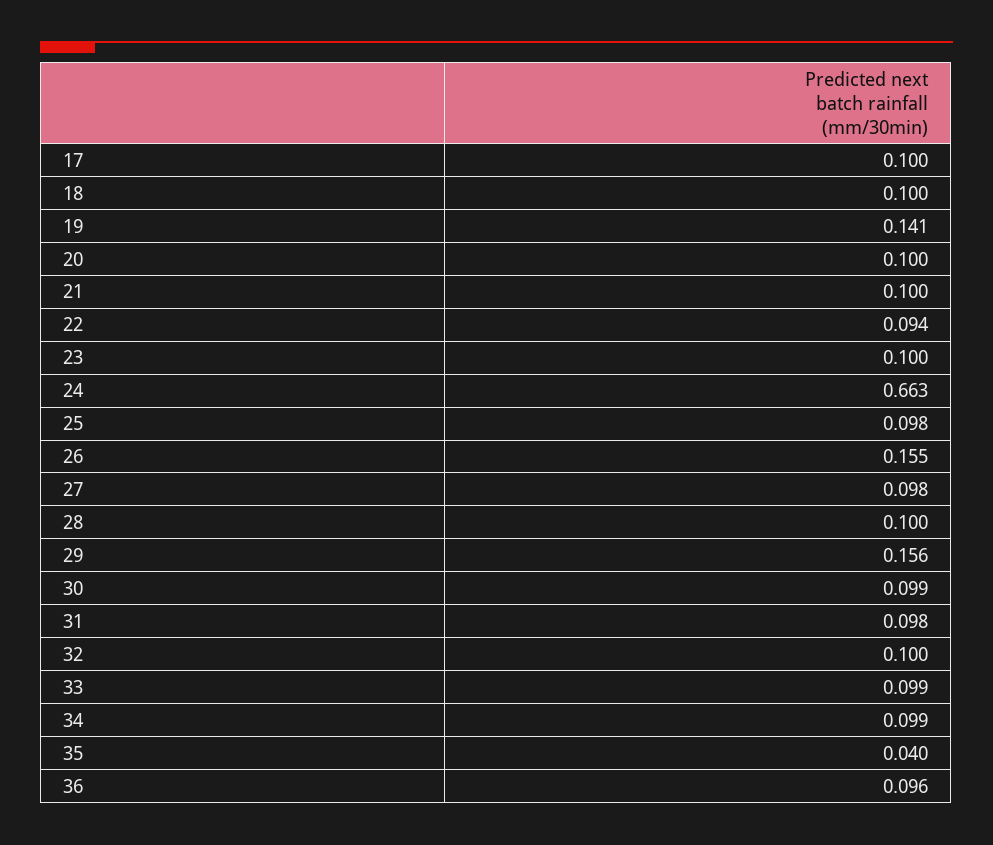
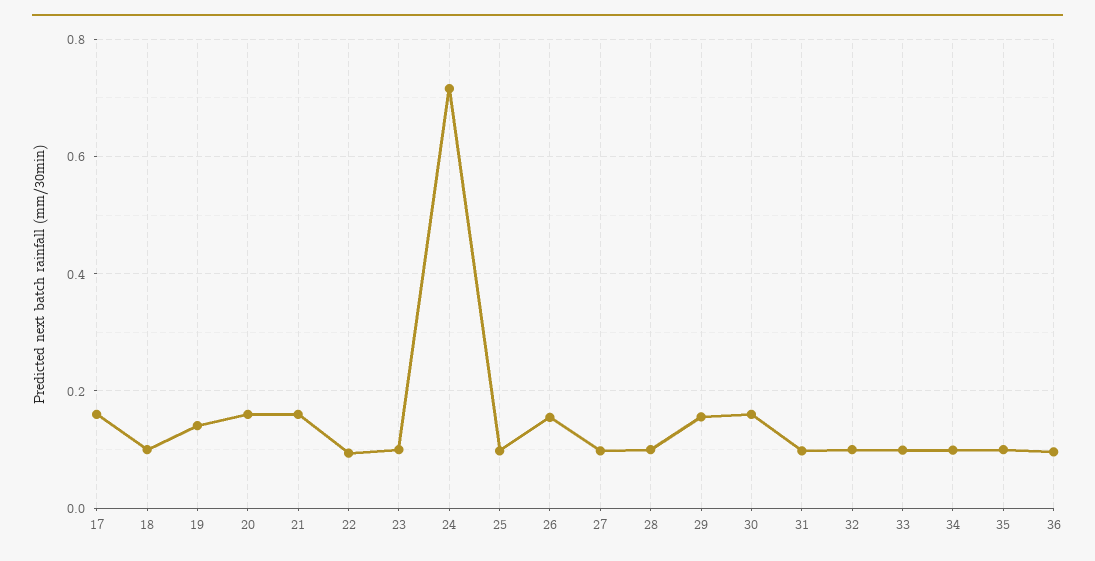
  {
-   "17": 0.1,
+   "17": 0.16,
    "18": 0.1,
    "19": 0.141,
-   "20": 0.1,
+   "20": 0.16,
-   "21": 0.1,
+   "21": 0.16,
    "22": 0.094,
    "23": 0.1,
-   "24": 0.663,
+   "24": 0.72,
    "25": 0.098,
    "26": 0.155,
    "27": 0.098,
    "28": 0.1,
    "29": 0.156,
-   "30": 0.099,
+   "30": 0.16,
    "31": 0.098,
    "32": 0.1,
    "33": 0.099,
    "34": 0.099,
-   "35": 0.04,
+   "35": 0.1,
    "36": 0.096
  }

